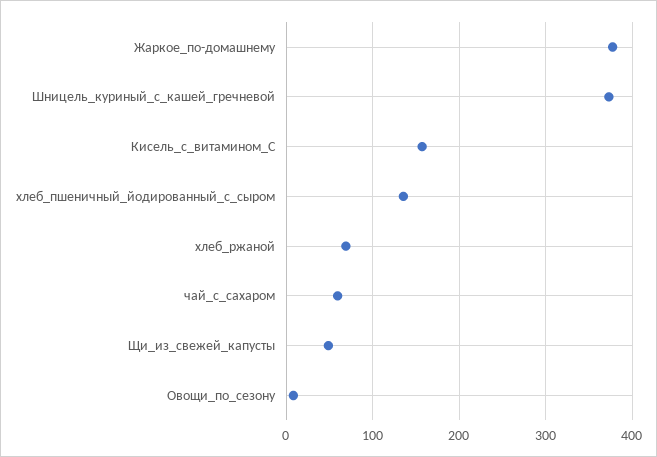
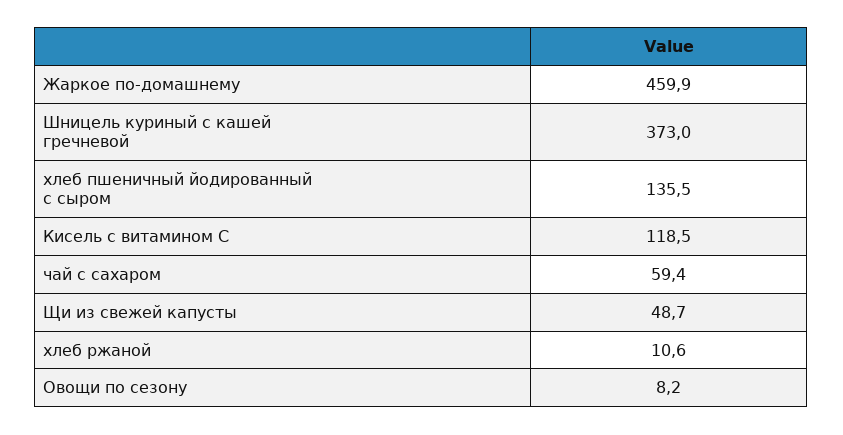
  {
-   "Жаркое_по-домашнему": 380,
+   "Жаркое_по-домашнему": 459.9,
    "Шницель_куриный_с_кашей_гречневой": 373,
-   "Кисель_с_витамином_С": 160,
+   "Кисель_с_витамином_С": 118.5,
    "хлеб_пшеничный_йодированный_с_сыром": 135.5,
-   "хлеб_ржаной": 70,
+   "хлеб_ржаной": 10.6,
    "чай_с_сахаром": 59.4,
    "Щи_из_свежей_капусты": 48.7,
    "Овощи_по_сезону": 8.2
  }

